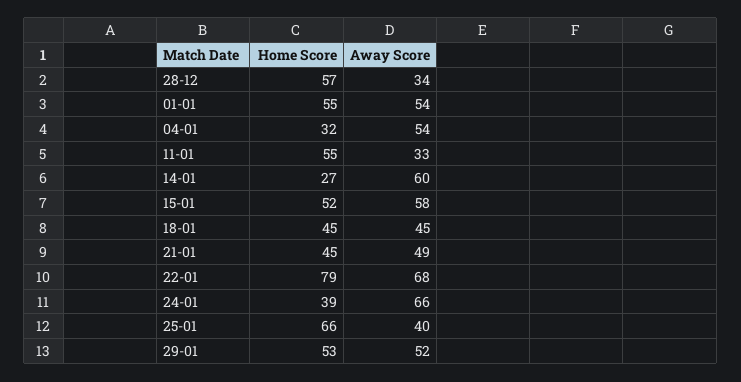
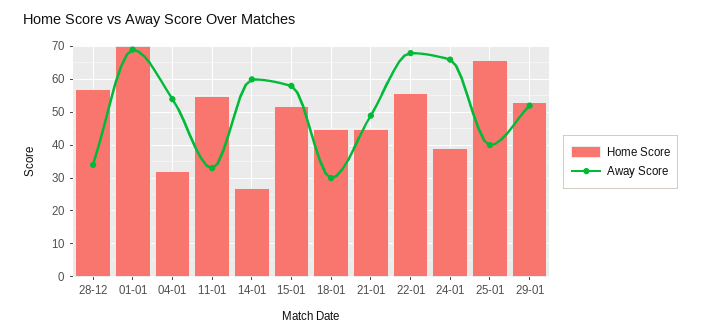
  {
    "Home Score": {
      "28-12": 57,
-     "01-01": 55,
+     "01-01": 70,
      "04-01": 32,
      "11-01": 55,
      "14-01": 27,
      "15-01": 52,
      "18-01": 45,
      "21-01": 45,
-     "22-01": 79,
+     "22-01": 55,
      "24-01": 39,
      "25-01": 66,
      "29-01": 53
    },
    "Away Score": {
      "28-12": 34,
-     "01-01": 54,
+     "01-01": 70,
      "04-01": 54,
      "11-01": 33,
      "14-01": 60,
      "15-01": 58,
-     "18-01": 45,
+     "18-01": 30,
      "21-01": 49,
      "22-01": 68,
      "24-01": 66,
      "25-01": 40,
      "29-01": 52
    }
  }

